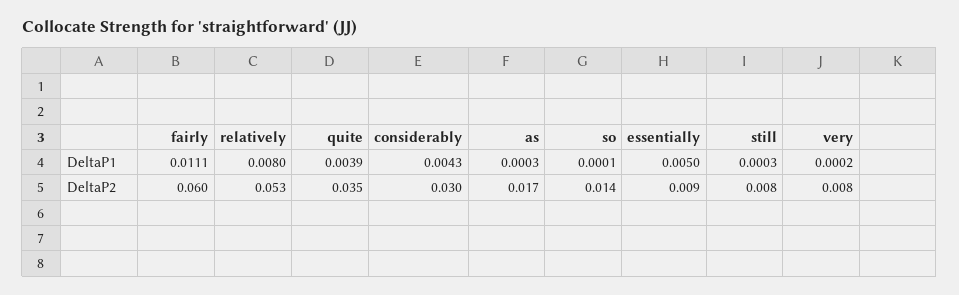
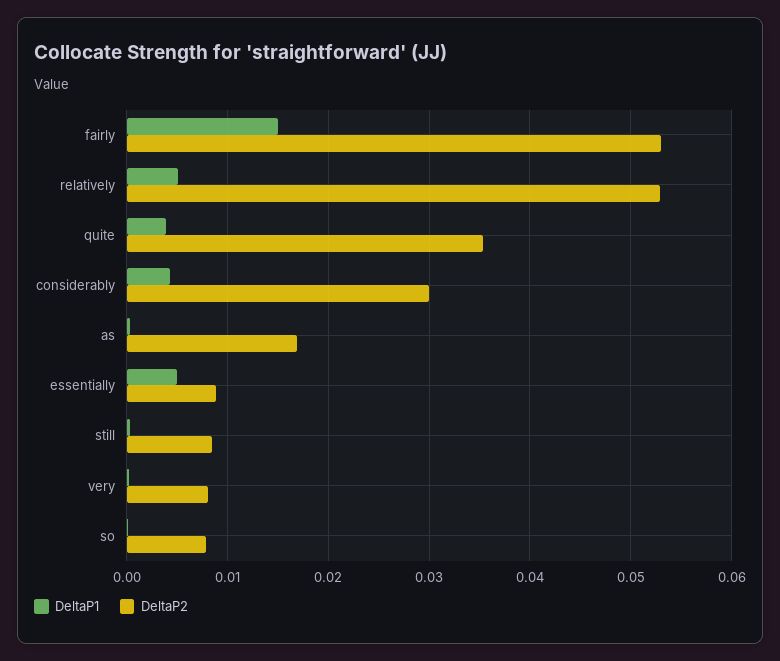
  {
    "DeltaP1": {
-     "fairly": 0.0111,
+     "fairly": 0.015,
-     "relatively": 0.008,
+     "relatively": 0.005,
      "quite": 0.0039,
      "considerably": 0.0043,
      "as": 0.0003,
      "so": 0.0001,
      "essentially": 0.005,
      "still": 0.0003,
      "very": 0.0002
    },
    "DeltaP2": {
-     "fairly": 0.06,
+     "fairly": 0.053,
      "relatively": 0.053,
      "quite": 0.035,
      "considerably": 0.03,
      "as": 0.017,
-     "so": 0.014,
+     "so": 0.008,
      "essentially": 0.009,
      "still": 0.008,
      "very": 0.008
    }
  }

